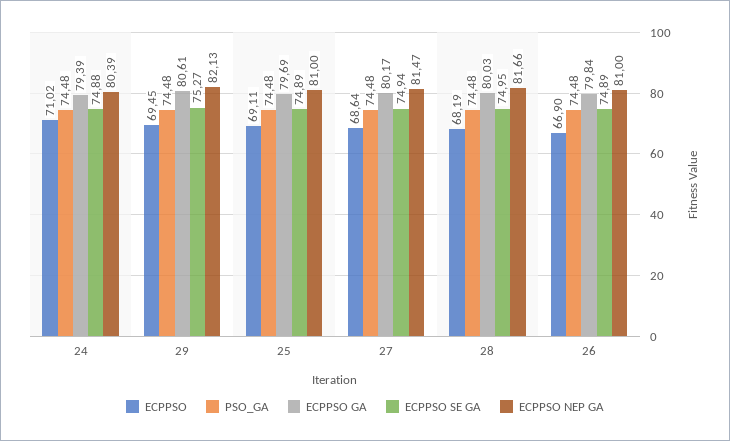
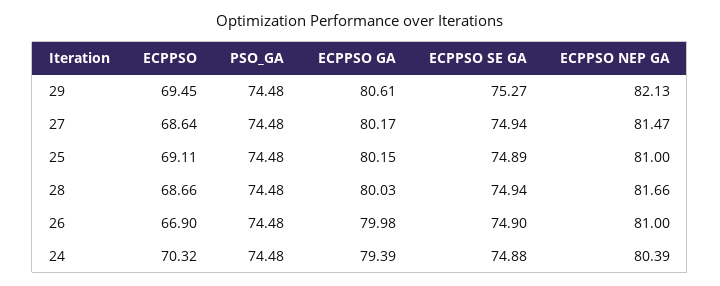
  {
    "ECPPSO": {
-     "24": 71.02,
+     "24": 70.32,
      "29": 69.45,
      "25": 69.11,
      "27": 68.64,
-     "28": 68.19,
+     "28": 68.66,
      "26": 66.9
    },
    "PSO_GA": {
      "24": 74.48,
      "29": 74.48,
      "25": 74.48,
      "27": 74.48,
      "28": 74.48,
      "26": 74.48
    },
    "ECPPSO GA": {
      "24": 79.39,
      "29": 80.61,
-     "25": 79.69,
+     "25": 80.15,
      "27": 80.17,
      "28": 80.03,
-     "26": 79.84
+     "26": 79.98
    },
    "ECPPSO SE GA": {
      "24": 74.88,
      "29": 75.27,
      "25": 74.89,
      "27": 74.94,
-     "28": 74.95,
+     "28": 74.94,
-     "26": 74.89
+     "26": 74.9
    },
    "ECPPSO NEP GA": {
      "24": 80.39,
      "29": 82.13,
      "25": 81,
      "27": 81.47,
      "28": 81.66,
      "26": 81
    }
  }

